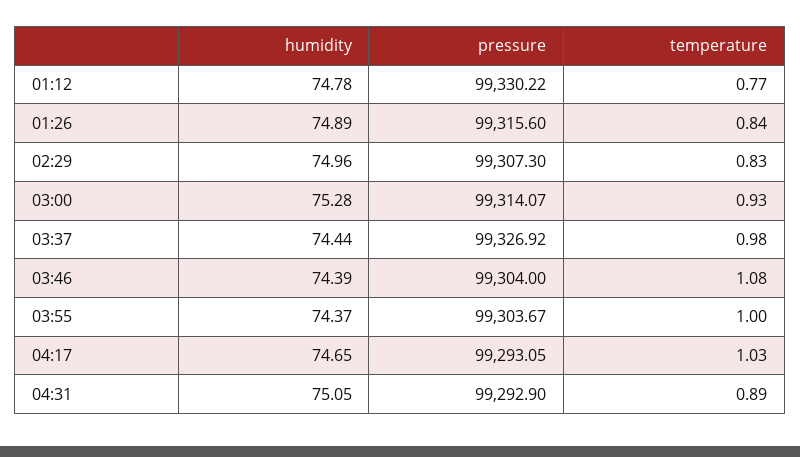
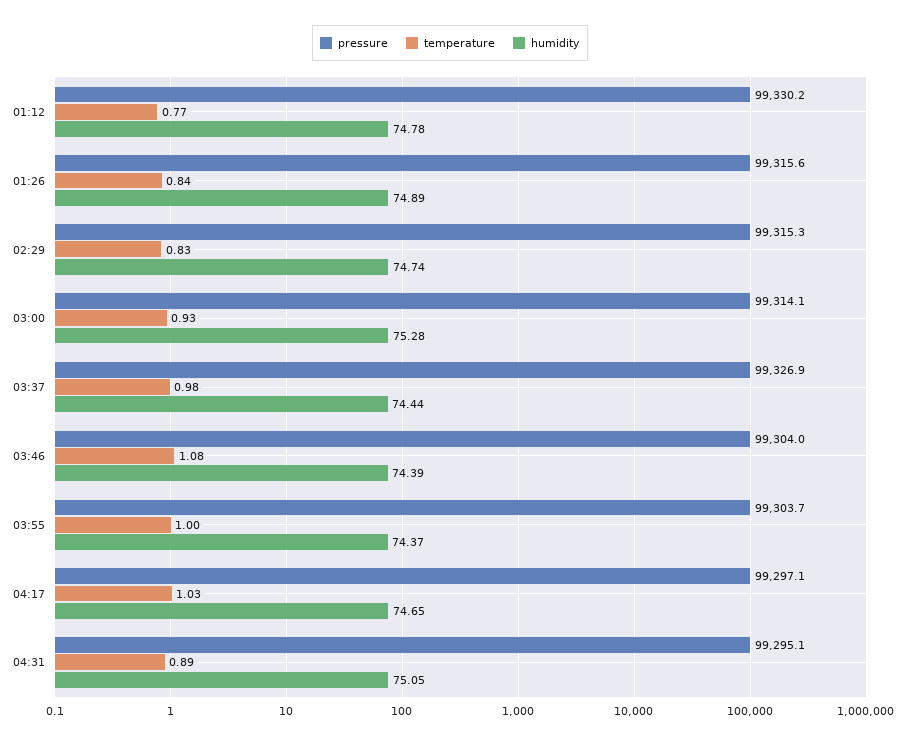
  {
    "humidity": {
      "01:12": 74.78,
      "01:26": 74.89,
-     "02:29": 74.96,
+     "02:29": 74.74,
      "03:00": 75.28,
      "03:37": 74.44,
      "03:46": 74.39,
      "03:55": 74.37,
      "04:17": 74.65,
      "04:31": 75.05
    },
    "pressure": {
      "01:12": 99330.22,
      "01:26": 99315.6,
-     "02:29": 99307.3,
+     "02:29": 99315.3,
      "03:00": 99314.07,
      "03:37": 99326.92,
      "03:46": 99304,
      "03:55": 99303.67,
-     "04:17": 99293.05,
+     "04:17": 99297.1,
-     "04:31": 99292.9
+     "04:31": 99295.1
    },
    "temperature": {
      "01:12": 0.77,
      "01:26": 0.84,
      "02:29": 0.83,
      "03:00": 0.93,
      "03:37": 0.98,
      "03:46": 1.08,
      "03:55": 1,
      "04:17": 1.03,
      "04:31": 0.89
    }
  }

